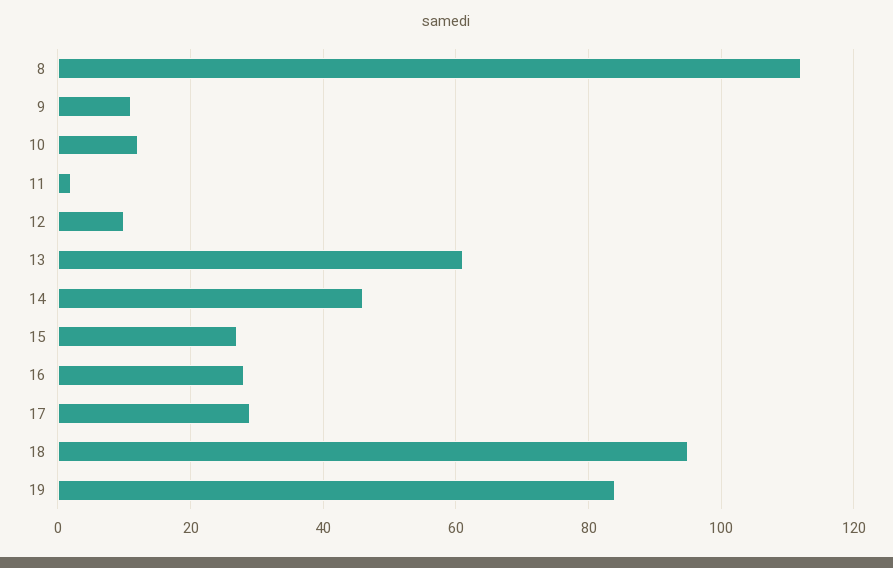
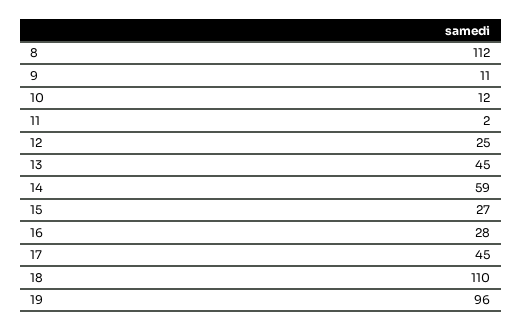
  {
    "8": 112,
    "9": 11,
    "10": 12,
    "11": 2,
-   "12": 10,
+   "12": 25,
-   "13": 60,
+   "13": 45,
-   "14": 45,
+   "14": 59,
    "15": 27,
    "16": 28,
-   "17": 30,
+   "17": 45,
-   "18": 95,
+   "18": 110,
-   "19": 85
+   "19": 96
  }

